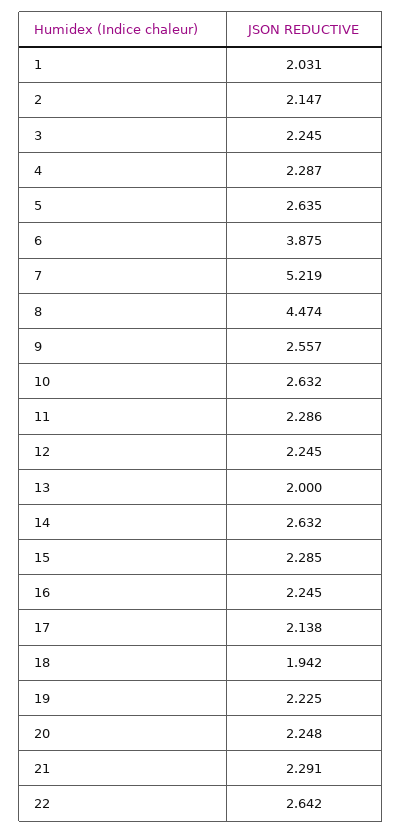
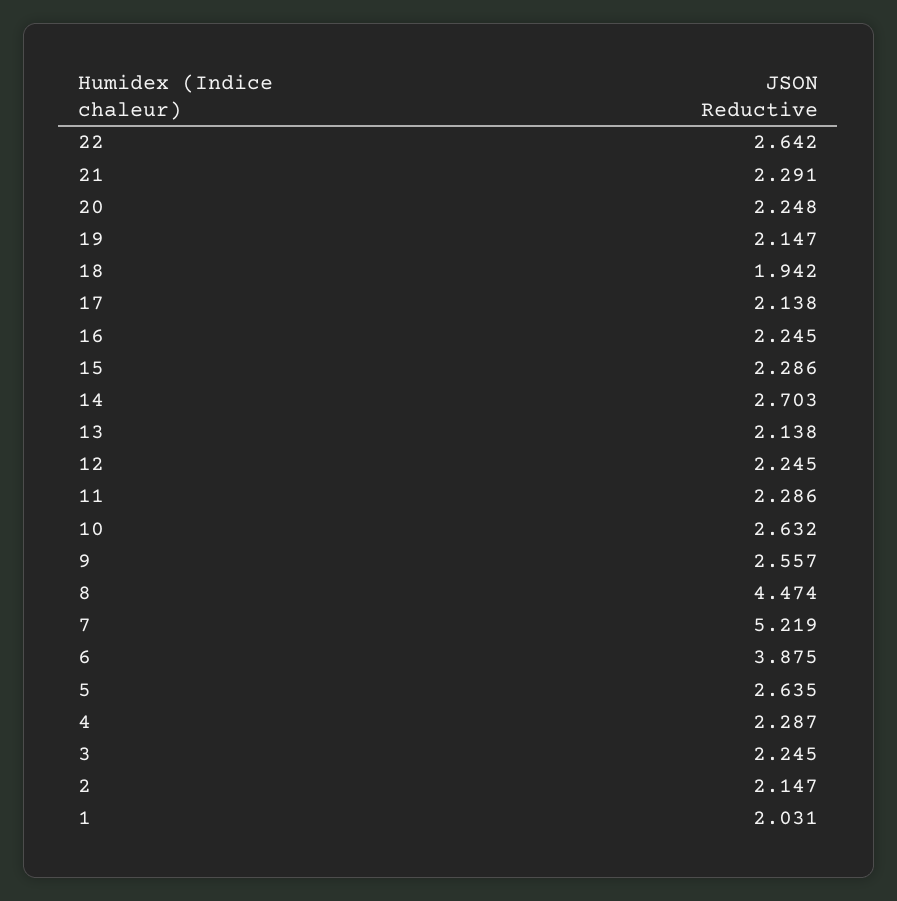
  {
    "1": 2.031,
    "2": 2.147,
    "3": 2.245,
    "4": 2.287,
    "5": 2.635,
    "6": 3.875,
    "7": 5.219,
    "8": 4.474,
    "9": 2.557,
    "10": 2.632,
    "11": 2.286,
    "12": 2.245,
-   "13": 2,
+   "13": 2.138,
-   "14": 2.632,
+   "14": 2.703,
-   "15": 2.285,
+   "15": 2.286,
    "16": 2.245,
    "17": 2.138,
    "18": 1.942,
-   "19": 2.225,
+   "19": 2.147,
    "20": 2.248,
    "21": 2.291,
    "22": 2.642
  }

